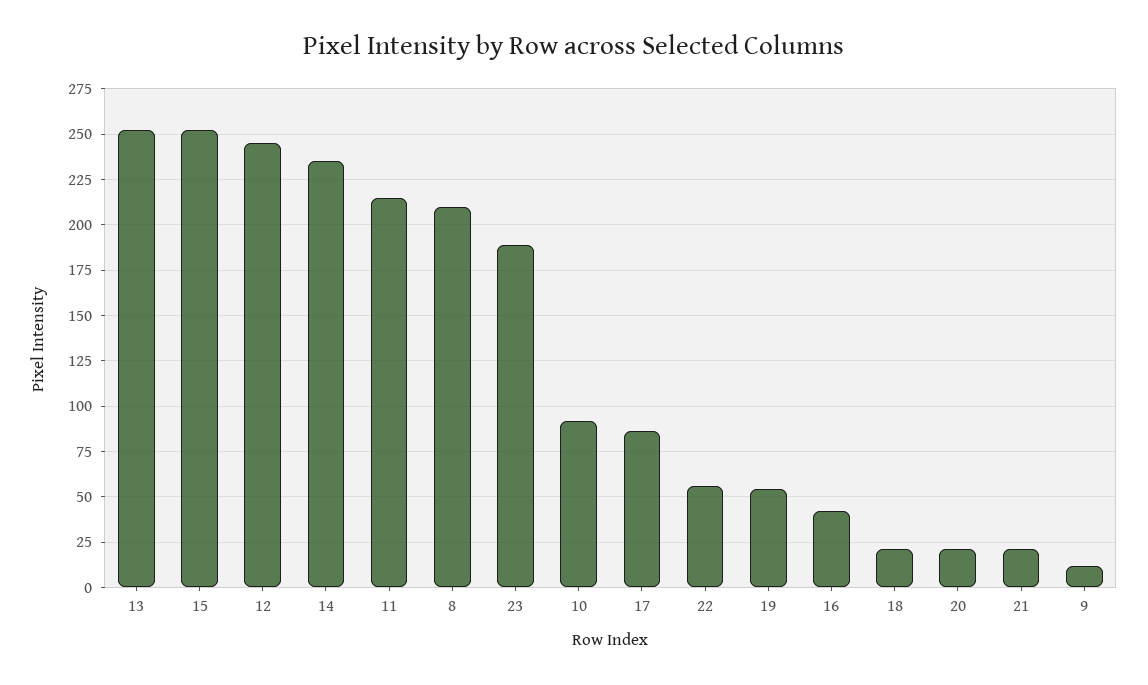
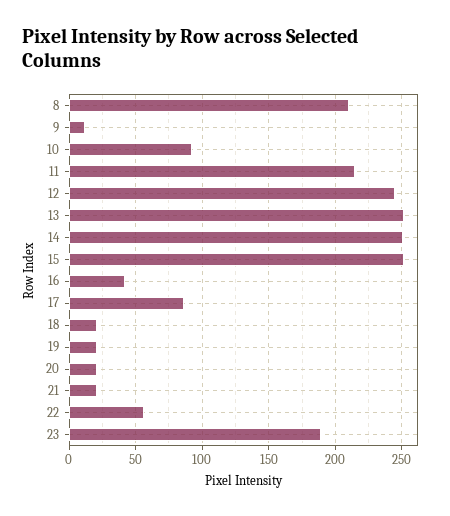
  {
    "13": 250,
    "15": 250,
    "12": 245,
-   "14": 235,
+   "14": 250,
    "11": 215,
    "8": 210,
    "23": 190,
    "10": 90,
    "17": 85,
    "22": 55,
-   "19": 55,
+   "19": 20,
    "16": 40,
    "18": 20,
    "20": 20,
    "21": 20,
    "9": 10
  }

